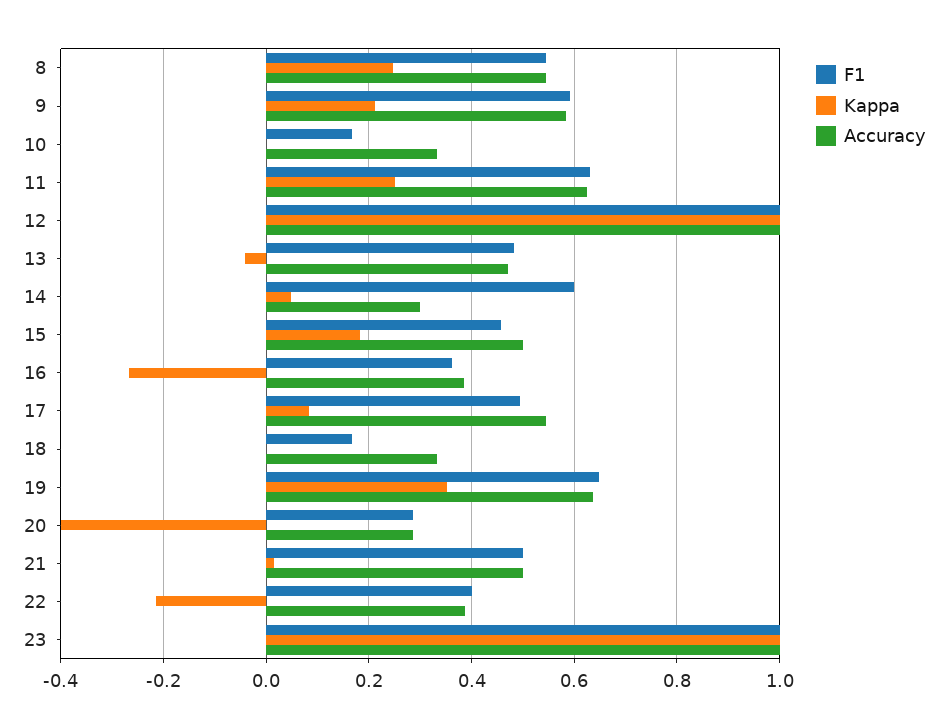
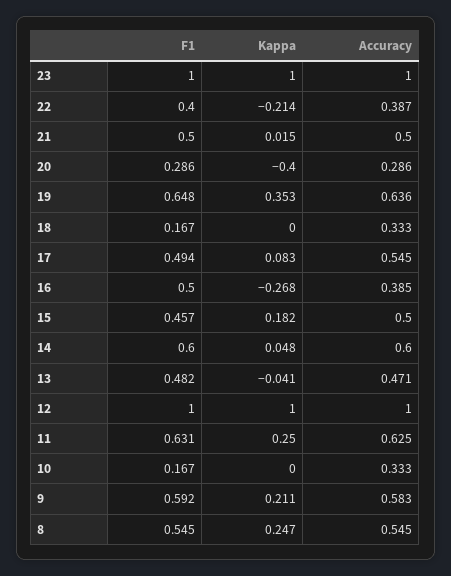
  {
    "F1": {
      "8": 0.545,
      "9": 0.592,
      "10": 0.167,
      "11": 0.631,
      "12": 1,
      "13": 0.482,
      "14": 0.6,
      "15": 0.457,
-     "16": 0.36,
+     "16": 0.5,
      "17": 0.494,
      "18": 0.167,
      "19": 0.648,
      "20": 0.286,
      "21": 0.5,
      "22": 0.4,
      "23": 1
    },
    "Kappa": {
      "8": 0.247,
      "9": 0.211,
      "10": 0,
      "11": 0.25,
      "12": 1,
      "13": -0.041,
      "14": 0.048,
      "15": 0.182,
      "16": -0.268,
      "17": 0.083,
      "18": 0,
      "19": 0.353,
      "20": -0.4,
      "21": 0.015,
      "22": -0.214,
      "23": 1
    },
    "Accuracy": {
      "8": 0.545,
      "9": 0.583,
      "10": 0.333,
      "11": 0.625,
      "12": 1,
      "13": 0.471,
-     "14": 0.3,
+     "14": 0.6,
      "15": 0.5,
      "16": 0.385,
      "17": 0.545,
      "18": 0.333,
      "19": 0.636,
      "20": 0.286,
      "21": 0.5,
      "22": 0.387,
      "23": 1
    }
  }

